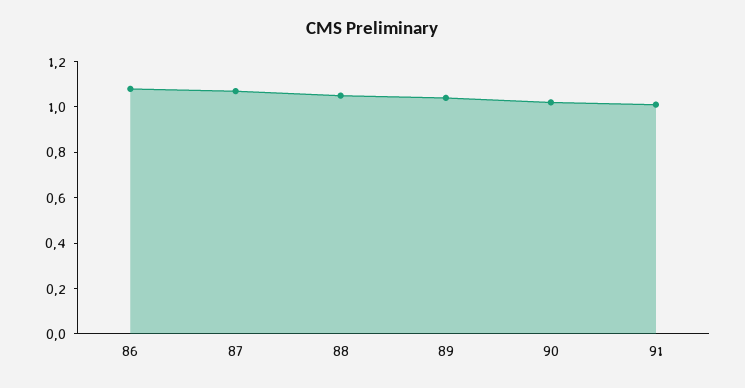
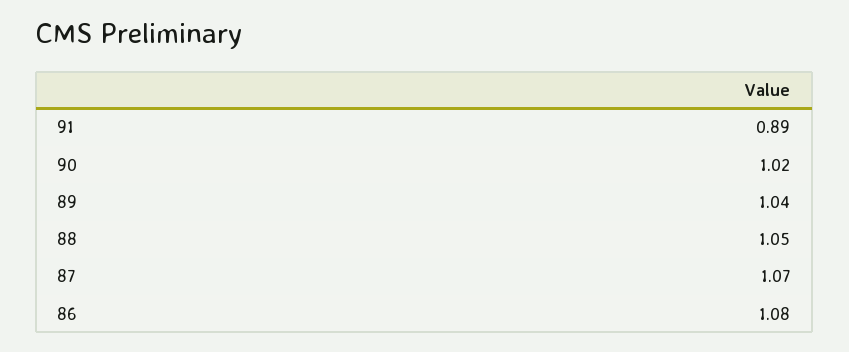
  {
    "86": 1.08,
    "87": 1.07,
    "88": 1.05,
    "89": 1.04,
    "90": 1.02,
-   "91": 1
+   "91": 0.89
  }

